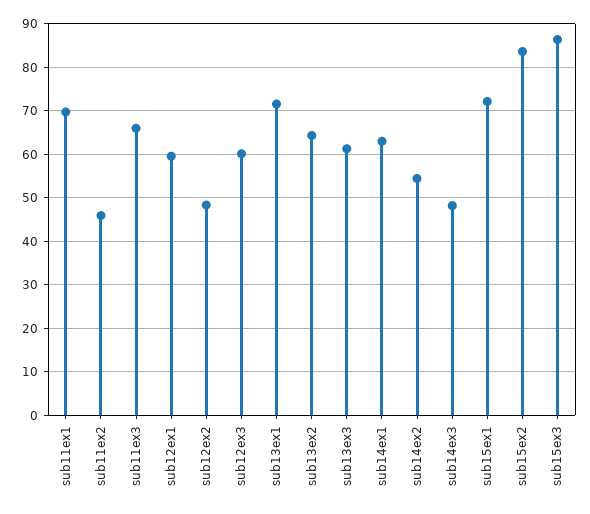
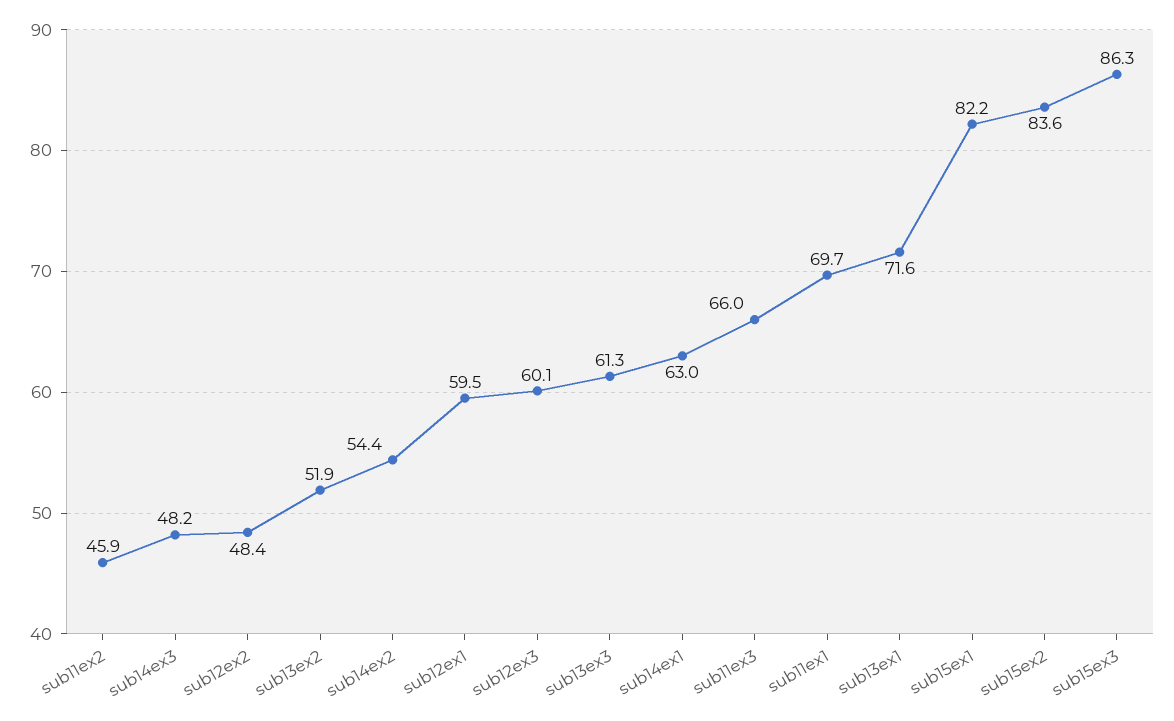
  {
    "sub11ex1": 69.7,
    "sub11ex2": 45.9,
    "sub11ex3": 66,
    "sub12ex1": 59.5,
    "sub12ex2": 48.4,
    "sub12ex3": 60.1,
    "sub13ex1": 71.6,
-   "sub13ex2": 64,
+   "sub13ex2": 51.9,
    "sub13ex3": 61.3,
    "sub14ex1": 63,
    "sub14ex2": 54.4,
    "sub14ex3": 48.2,
-   "sub15ex1": 72,
+   "sub15ex1": 82.2,
    "sub15ex2": 83.6,
    "sub15ex3": 86.3
  }

